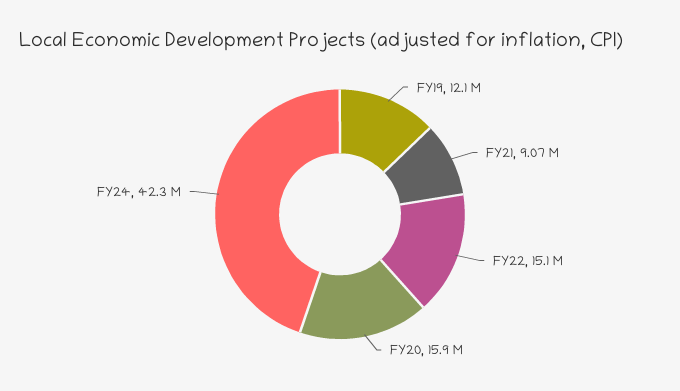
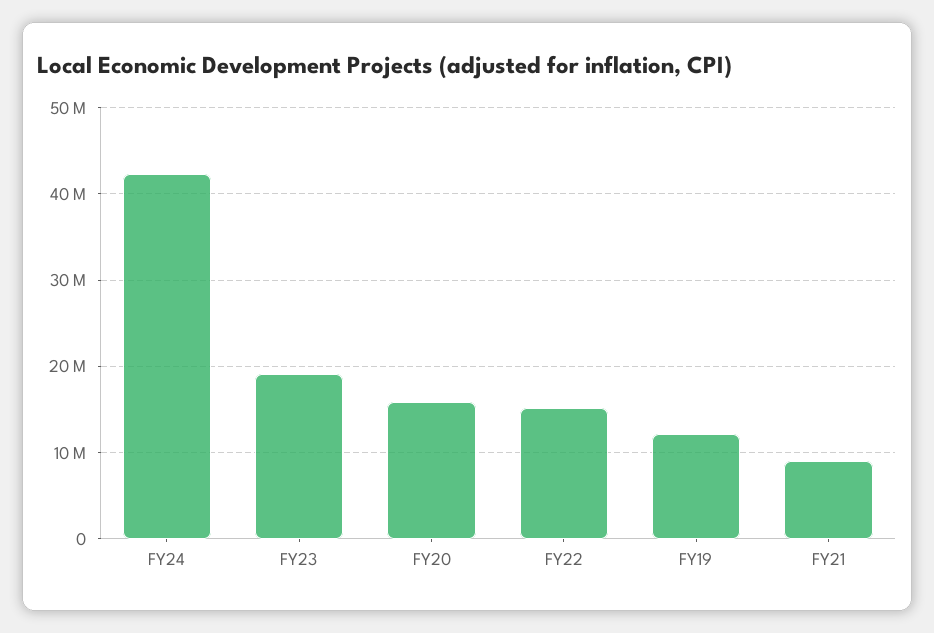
  {
    "FY19": 12100000,
    "FY21": 9070000,
    "FY22": 15100000,
    "FY20": 15900000,
-   "FY24": 42300000
+   "FY24": 42300000,
+   "FY23": 19000000
  }

